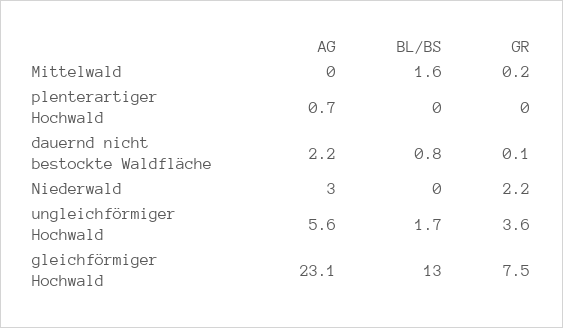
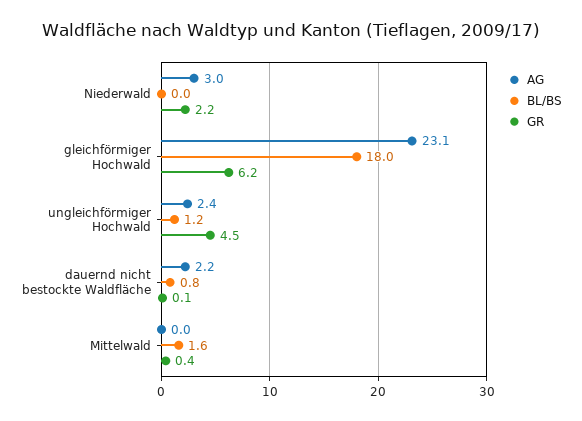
  {
    "AG": {
      "Mittelwald": 0,
-     "plenterartiger Hochwald": 0.7,
      "dauernd nicht bestockte Waldfläche": 2.2,
      "Niederwald": 3,
-     "ungleichförmiger Hochwald": 5.6,
+     "ungleichförmiger Hochwald": 2.4,
      "gleichförmiger Hochwald": 23.1
    },
    "BL/BS": {
      "Mittelwald": 1.6,
-     "plenterartiger Hochwald": 0,
      "dauernd nicht bestockte Waldfläche": 0.8,
      "Niederwald": 0,
-     "ungleichförmiger Hochwald": 1.7,
+     "ungleichförmiger Hochwald": 1.2,
-     "gleichförmiger Hochwald": 13
+     "gleichförmiger Hochwald": 18
    },
    "GR": {
-     "Mittelwald": 0.2,
+     "Mittelwald": 0.4,
-     "plenterartiger Hochwald": 0,
      "dauernd nicht bestockte Waldfläche": 0.1,
      "Niederwald": 2.2,
-     "ungleichförmiger Hochwald": 3.6,
+     "ungleichförmiger Hochwald": 4.5,
-     "gleichförmiger Hochwald": 7.5
+     "gleichförmiger Hochwald": 6.2
    }
  }

